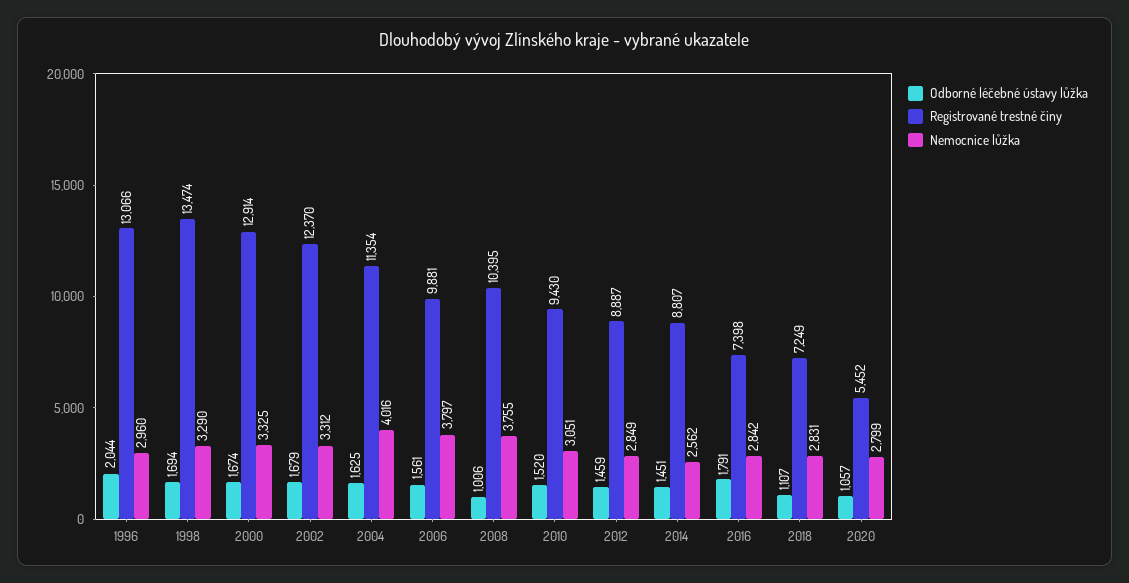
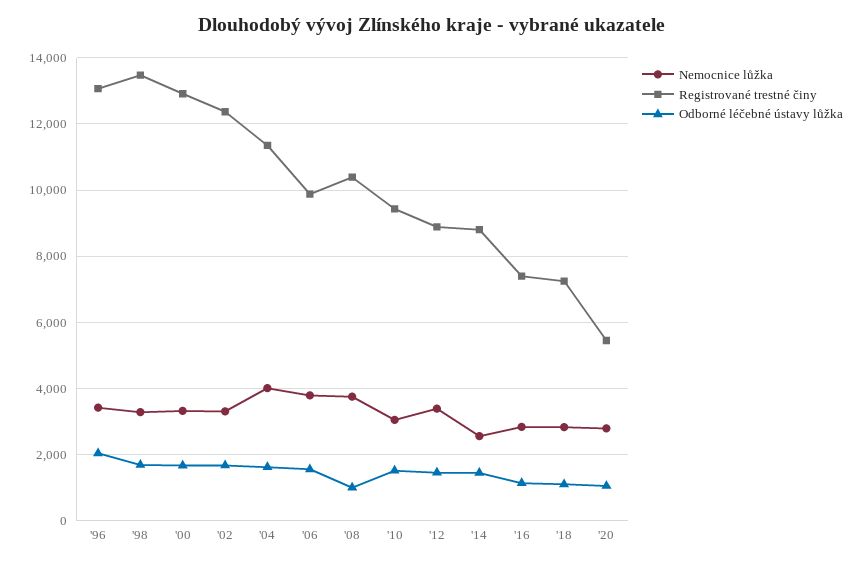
  {
    "Odborné léčebné ústavy lůžka": {
      "1996": 2044,
      "1998": 1694,
      "2000": 1674,
      "2002": 1679,
      "2004": 1625,
      "2006": 1561,
      "2008": 1006,
      "2010": 1520,
      "2012": 1459,
      "2014": 1451,
-     "2016": 1791,
+     "2016": 1200,
      "2018": 1107,
      "2020": 1057
    },
    "Registrované trestné činy": {
      "1996": 13066,
      "1998": 13474,
      "2000": 12914,
      "2002": 12370,
      "2004": 11354,
      "2006": 9881,
      "2008": 10395,
      "2010": 9430,
      "2012": 8887,
      "2014": 8807,
      "2016": 7398,
      "2018": 7249,
      "2020": 5452
    },
    "Nemocnice lůžka": {
-     "1996": 2960,
+     "1996": 3400,
      "1998": 3290,
      "2000": 3325,
      "2002": 3312,
      "2004": 4016,
      "2006": 3797,
      "2008": 3755,
      "2010": 3051,
-     "2012": 2849,
+     "2012": 3400,
      "2014": 2562,
      "2016": 2842,
      "2018": 2831,
      "2020": 2799
    }
  }

